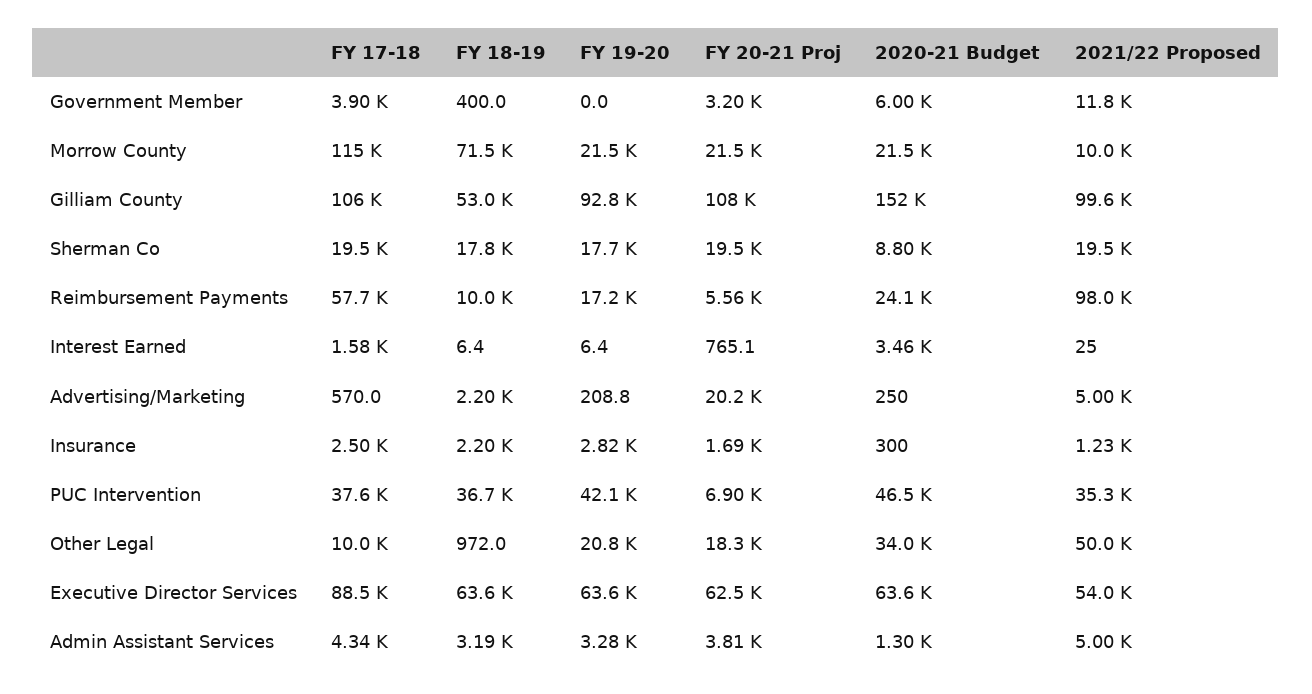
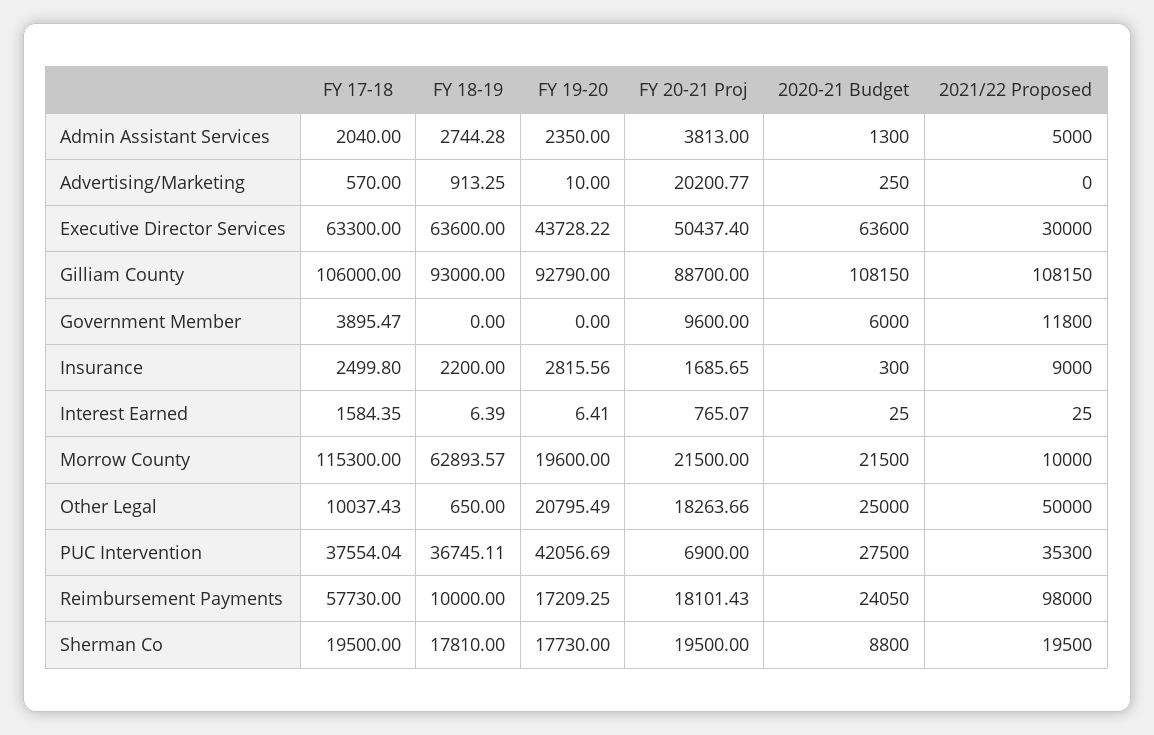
  {
    "FY 17-18": {
      "Government Member": 3895.47,
      "Morrow County": 115300,
      "Gilliam County": 106000,
      "Sherman Co": 19500,
      "Reimbursement Payments": 57730,
      "Interest Earned": 1584.35,
      "Advertising/Marketing": 570,
      "Insurance": 2499.8,
      "PUC Intervention": 37554.04,
      "Other Legal": 10037.43,
-     "Executive Director Services": 88500,
+     "Executive Director Services": 63300,
-     "Admin Assistant Services": 4340
+     "Admin Assistant Services": 2040
    },
    "FY 18-19": {
-     "Government Member": 400,
+     "Government Member": 0,
-     "Morrow County": 71500,
+     "Morrow County": 62893.57,
-     "Gilliam County": 53000,
+     "Gilliam County": 93000,
      "Sherman Co": 17810,
      "Reimbursement Payments": 10000,
      "Interest Earned": 6.39,
-     "Advertising/Marketing": 2200,
+     "Advertising/Marketing": 913.25,
      "Insurance": 2200,
      "PUC Intervention": 36745.11,
-     "Other Legal": 972,
+     "Other Legal": 650,
      "Executive Director Services": 63600,
-     "Admin Assistant Services": 3190
+     "Admin Assistant Services": 2744.28
    },
    "FY 19-20": {
      "Government Member": 0,
-     "Morrow County": 21500,
+     "Morrow County": 19600,
      "Gilliam County": 92790,
      "Sherman Co": 17730,
      "Reimbursement Payments": 17209.25,
      "Interest Earned": 6.41,
-     "Advertising/Marketing": 208.8,
+     "Advertising/Marketing": 10,
      "Insurance": 2815.56,
      "PUC Intervention": 42056.69,
      "Other Legal": 20795.49,
-     "Executive Director Services": 63600,
+     "Executive Director Services": 43728.22,
-     "Admin Assistant Services": 3280
+     "Admin Assistant Services": 2350
    },
    "FY 20-21 Proj": {
-     "Government Member": 3200,
+     "Government Member": 9600,
      "Morrow County": 21500,
-     "Gilliam County": 108000,
+     "Gilliam County": 88700,
      "Sherman Co": 19500,
-     "Reimbursement Payments": 5560,
+     "Reimbursement Payments": 18101.43,
      "Interest Earned": 765.07,
      "Advertising/Marketing": 20200.77,
      "Insurance": 1685.65,
      "PUC Intervention": 6900,
      "Other Legal": 18263.66,
-     "Executive Director Services": 62500,
+     "Executive Director Services": 50437.4,
      "Admin Assistant Services": 3813
    },
    "2020-21 Budget": {
      "Government Member": 6000,
      "Morrow County": 21500,
-     "Gilliam County": 152000,
+     "Gilliam County": 108150,
      "Sherman Co": 8800,
      "Reimbursement Payments": 24050,
-     "Interest Earned": 3460,
+     "Interest Earned": 25,
      "Advertising/Marketing": 250,
      "Insurance": 300,
-     "PUC Intervention": 46500,
+     "PUC Intervention": 27500,
-     "Other Legal": 34000,
+     "Other Legal": 25000,
      "Executive Director Services": 63600,
      "Admin Assistant Services": 1300
    },
    "2021/22 Proposed": {
      "Government Member": 11800,
      "Morrow County": 10000,
-     "Gilliam County": 99600,
+     "Gilliam County": 108150,
      "Sherman Co": 19500,
      "Reimbursement Payments": 98000,
      "Interest Earned": 25,
-     "Advertising/Marketing": 5000,
+     "Advertising/Marketing": 0,
-     "Insurance": 1230,
+     "Insurance": 9000,
      "PUC Intervention": 35300,
      "Other Legal": 50000,
-     "Executive Director Services": 54000,
+     "Executive Director Services": 30000,
      "Admin Assistant Services": 5000
    }
  }

